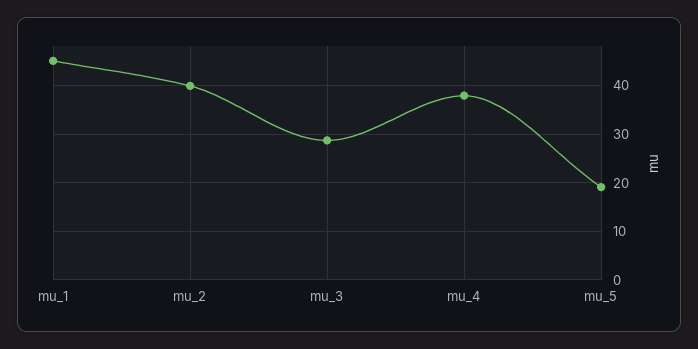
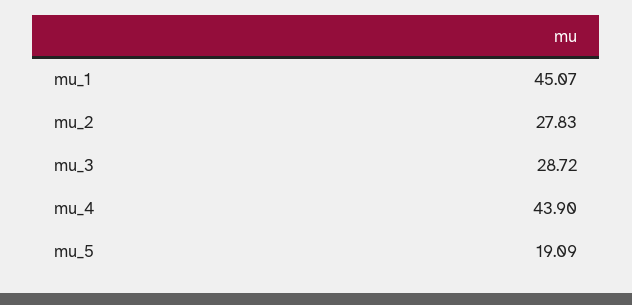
  {
    "mu_1": 45.07,
-   "mu_2": 40,
+   "mu_2": 27.83,
    "mu_3": 28.72,
-   "mu_4": 38,
+   "mu_4": 43.9,
    "mu_5": 19.09
  }

